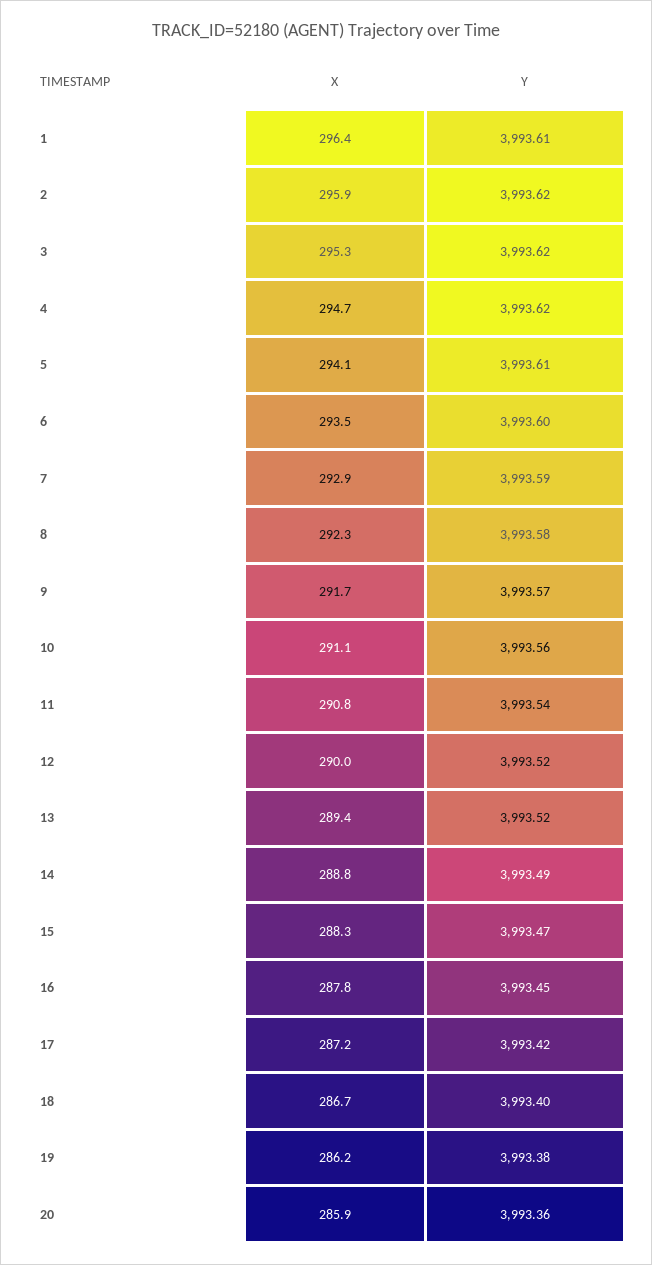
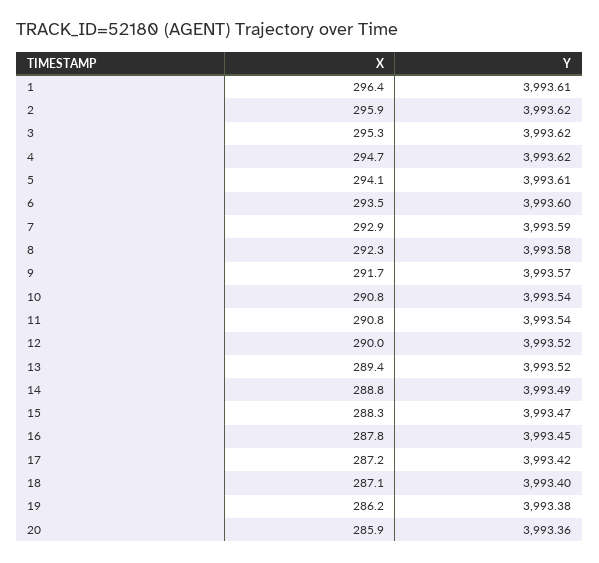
  {
    "X": {
      "1": 296.4,
      "2": 295.9,
      "3": 295.3,
      "4": 294.7,
      "5": 294.1,
      "6": 293.5,
      "7": 292.9,
      "8": 292.3,
      "9": 291.7,
-     "10": 291.1,
+     "10": 290.8,
      "11": 290.8,
      "12": 290,
      "13": 289.4,
      "14": 288.8,
      "15": 288.3,
      "16": 287.8,
      "17": 287.2,
-     "18": 286.7,
+     "18": 287.1,
      "19": 286.2,
      "20": 285.9
    },
    "Y": {
      "1": 3993.61,
      "2": 3993.62,
      "3": 3993.62,
      "4": 3993.62,
      "5": 3993.61,
      "6": 3993.6,
      "7": 3993.59,
      "8": 3993.58,
      "9": 3993.57,
-     "10": 3993.56,
+     "10": 3993.54,
      "11": 3993.54,
      "12": 3993.52,
      "13": 3993.52,
      "14": 3993.49,
      "15": 3993.47,
      "16": 3993.45,
      "17": 3993.42,
      "18": 3993.4,
      "19": 3993.38,
      "20": 3993.36
    }
  }

